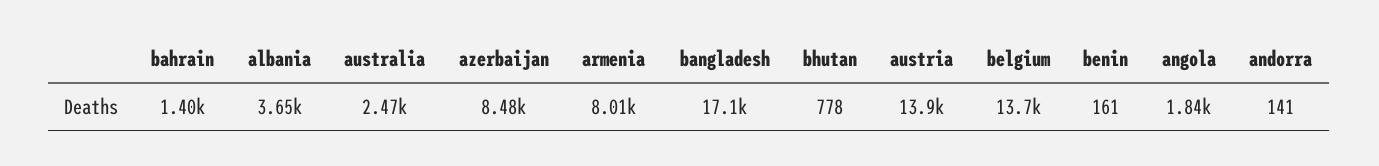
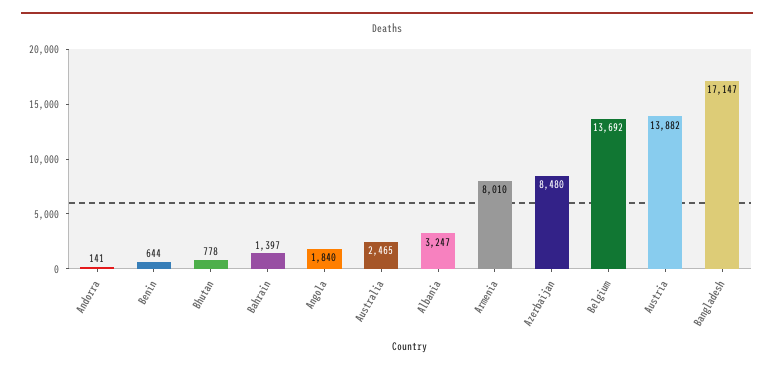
  {
    "bahrain": 1397,
-   "albania": 3650,
+   "albania": 3247,
    "australia": 2465,
    "azerbaijan": 8480,
    "armenia": 8010,
    "bangladesh": 17147,
    "bhutan": 778,
    "austria": 13882,
    "belgium": 13692,
-   "benin": 161,
+   "benin": 644,
    "angola": 1840,
    "andorra": 141
  }

